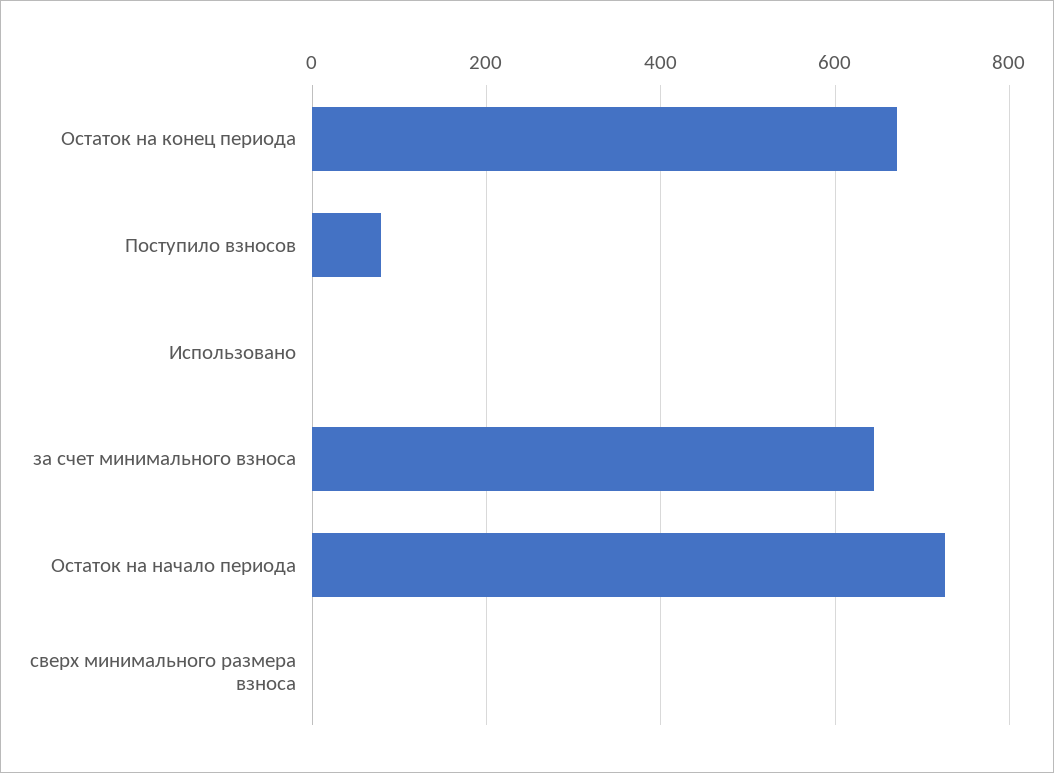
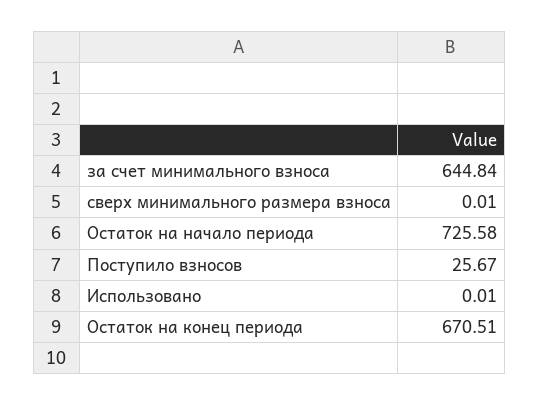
  {
    "Остаток на конец периода": 670.51,
-   "Поступило взносов": 80,
+   "Поступило взносов": 25.67,
    "Использовано": 0.01,
    "за счет минимального взноса": 644.84,
    "Остаток на начало периода": 725.58,
    "сверх минимального размера взноса": 0.01
  }

